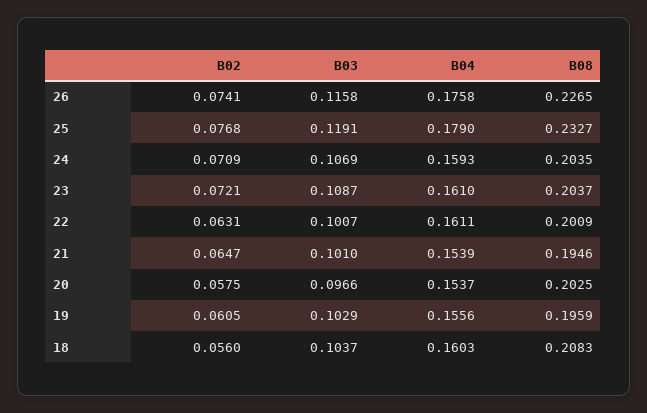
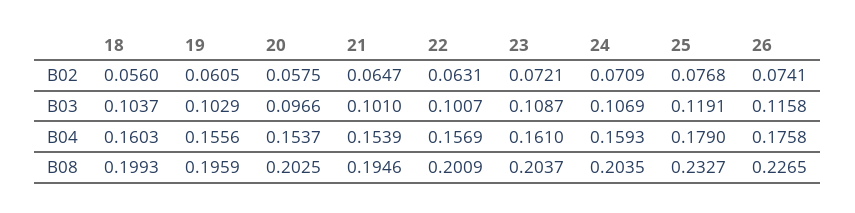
  {
    "B02": {
      "26": 0.0741,
      "25": 0.0768,
      "24": 0.0709,
      "23": 0.0721,
      "22": 0.0631,
      "21": 0.0647,
      "20": 0.0575,
      "19": 0.0605,
      "18": 0.056
    },
    "B03": {
      "26": 0.1158,
      "25": 0.1191,
      "24": 0.1069,
      "23": 0.1087,
      "22": 0.1007,
      "21": 0.101,
      "20": 0.0966,
      "19": 0.1029,
      "18": 0.1037
    },
    "B04": {
      "26": 0.1758,
      "25": 0.179,
      "24": 0.1593,
      "23": 0.161,
-     "22": 0.1611,
+     "22": 0.1569,
      "21": 0.1539,
      "20": 0.1537,
      "19": 0.1556,
      "18": 0.1603
    },
    "B08": {
      "26": 0.2265,
      "25": 0.2327,
      "24": 0.2035,
      "23": 0.2037,
      "22": 0.2009,
      "21": 0.1946,
      "20": 0.2025,
      "19": 0.1959,
-     "18": 0.2083
+     "18": 0.1993
    }
  }

